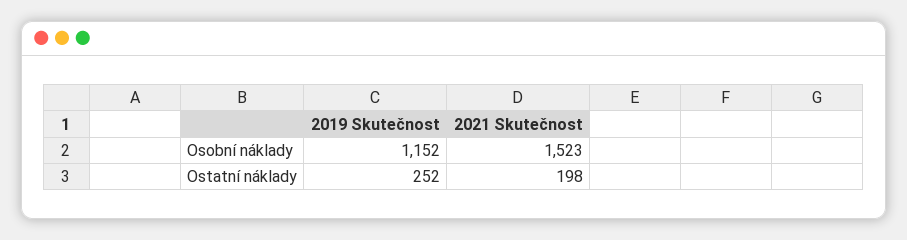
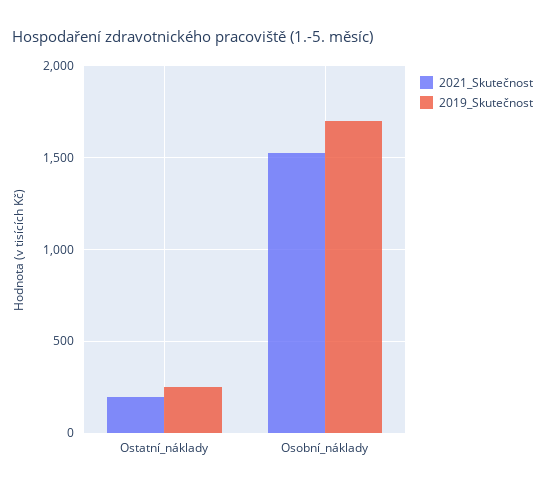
  {
    "2019 Skutečnost": {
-     "Osobní náklady": 1152,
+     "Osobní náklady": 1700,
      "Ostatní náklady": 252
    },
    "2021 Skutečnost": {
      "Osobní náklady": 1523,
      "Ostatní náklady": 198
    }
  }

